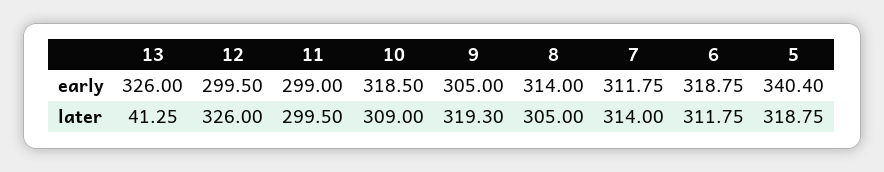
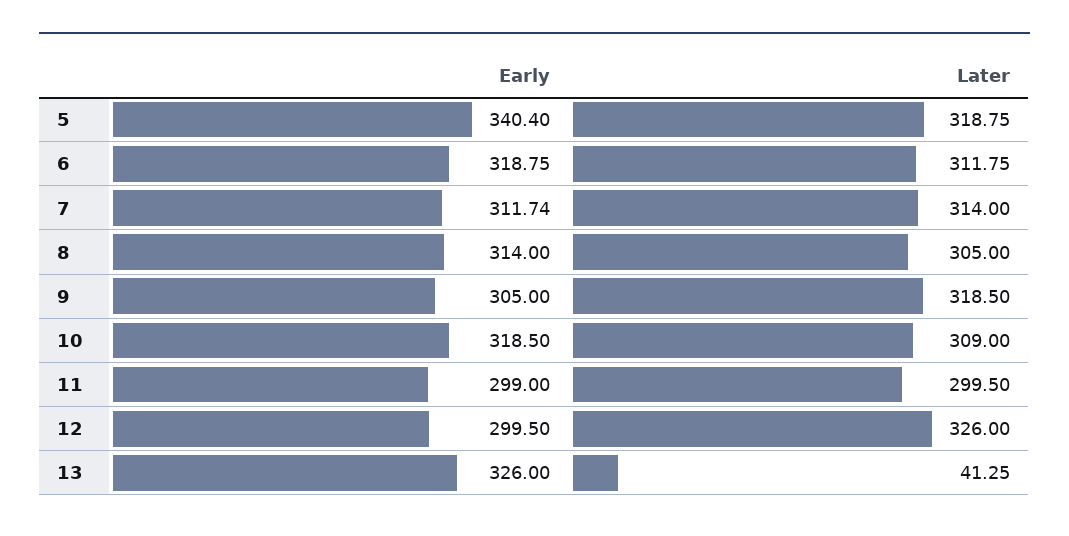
  {
    "13": {
      "early": 326,
      "later": 41.25
    },
    "12": {
      "early": 299.5,
      "later": 326
    },
    "11": {
      "early": 299,
      "later": 299.5
    },
    "10": {
      "early": 318.5,
      "later": 309
    },
    "9": {
      "early": 305,
-     "later": 319.3
+     "later": 318.5
    },
    "8": {
      "early": 314,
      "later": 305
    },
    "7": {
-     "early": 311.75,
+     "early": 311.74,
      "later": 314
    },
    "6": {
      "early": 318.75,
      "later": 311.75
    },
    "5": {
      "early": 340.4,
      "later": 318.75
    }
  }

